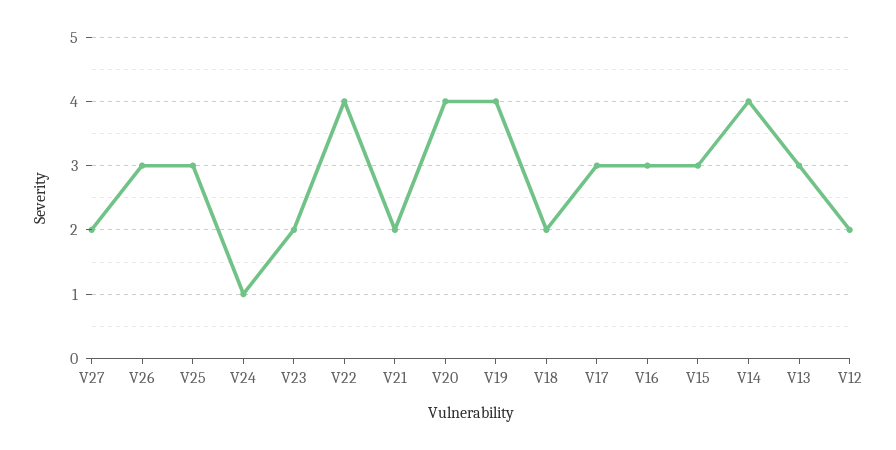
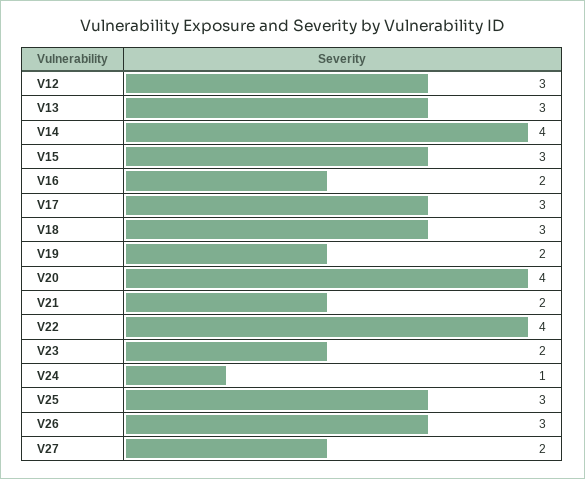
  {
    "V27": 2,
    "V26": 3,
    "V25": 3,
    "V24": 1,
    "V23": 2,
    "V22": 4,
    "V21": 2,
    "V20": 4,
-   "V19": 4,
+   "V19": 2,
-   "V18": 2,
+   "V18": 3,
    "V17": 3,
-   "V16": 3,
+   "V16": 2,
    "V15": 3,
    "V14": 4,
    "V13": 3,
-   "V12": 2
+   "V12": 3
  }

